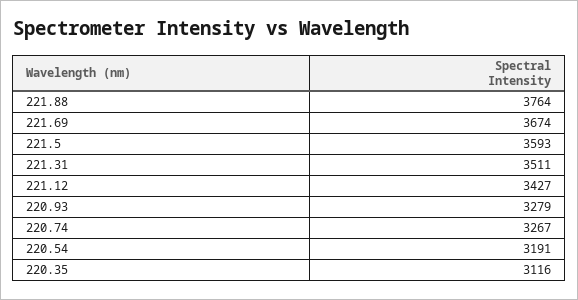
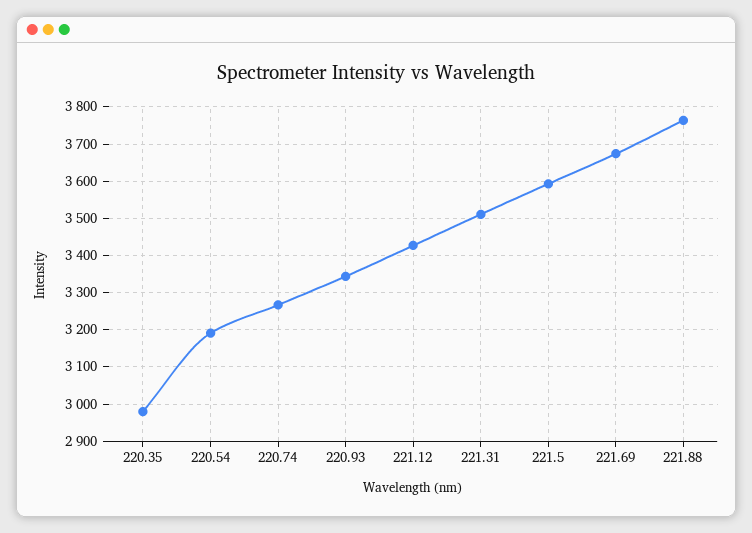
  {
    "221.88": 3764,
    "221.69": 3674,
    "221.5": 3593,
    "221.31": 3511,
    "221.12": 3427,
-   "220.93": 3279,
+   "220.93": 3340,
    "220.74": 3267,
    "220.54": 3191,
-   "220.35": 3116
+   "220.35": 2980
  }

